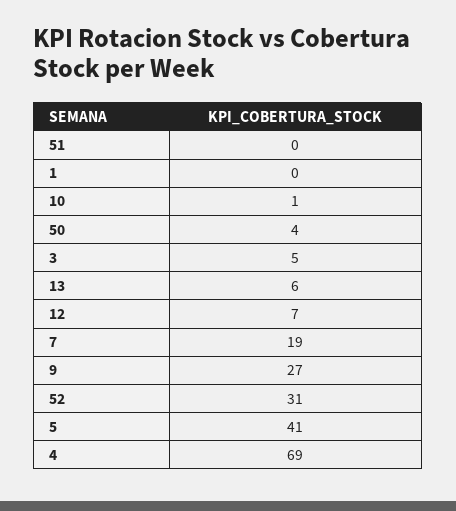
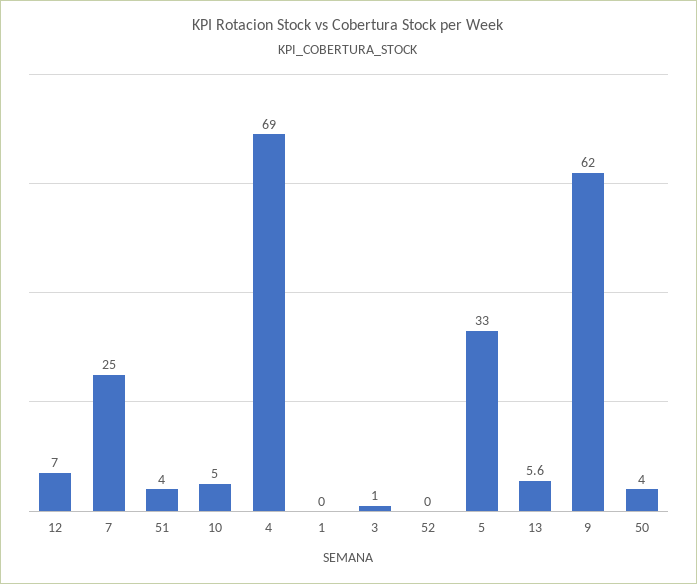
  {
-   "51": 0,
+   "51": 4,
    "1": 0,
-   "10": 1,
+   "10": 5,
    "50": 4,
-   "3": 5,
+   "3": 1,
    "13": 5.6,
    "12": 7,
-   "7": 19,
+   "7": 25,
-   "9": 27,
+   "9": 62,
-   "52": 31,
+   "52": 0,
-   "5": 41,
+   "5": 33,
    "4": 69
  }

